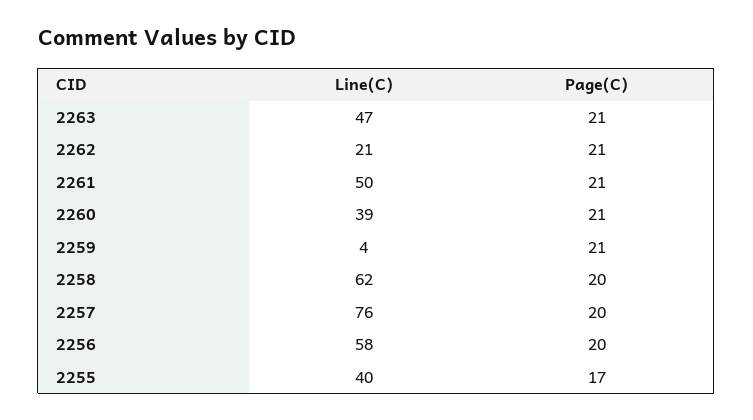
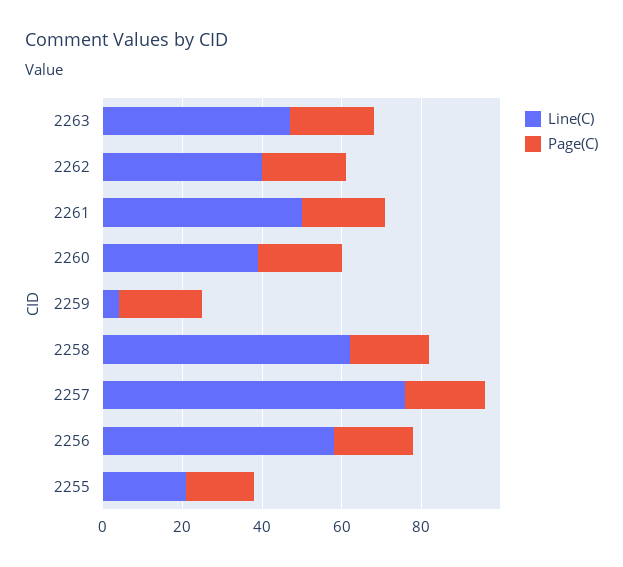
  {
    "Line(C)": {
      "2263": 47,
-     "2262": 21,
+     "2262": 40,
      "2261": 50,
      "2260": 39,
      "2259": 4,
      "2258": 62,
      "2257": 76,
      "2256": 58,
-     "2255": 40
+     "2255": 20
    },
    "Page(C)": {
      "2263": 21,
      "2262": 21,
      "2261": 21,
      "2260": 21,
      "2259": 21,
      "2258": 20,
      "2257": 20,
      "2256": 20,
      "2255": 17
    }
  }

